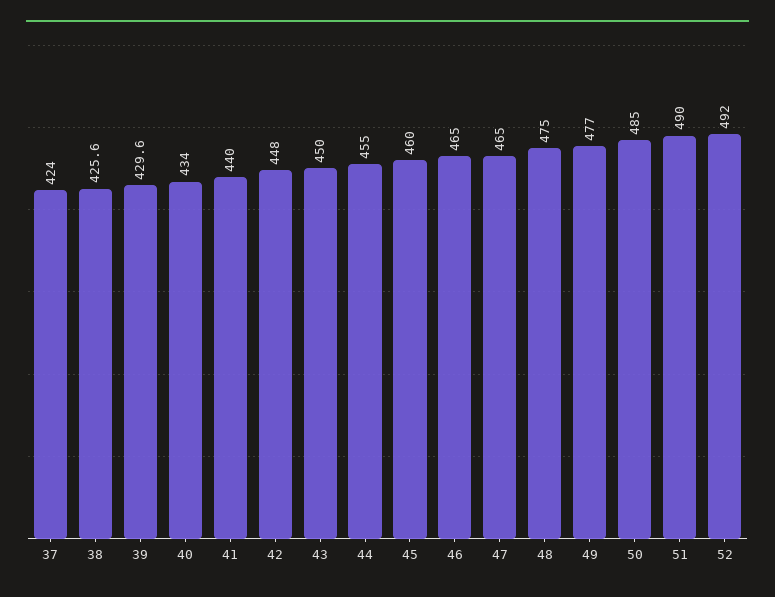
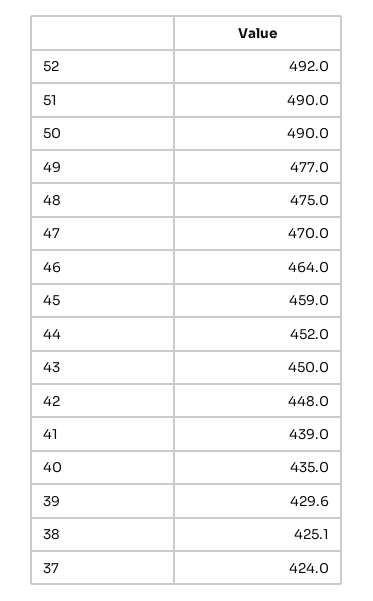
  {
    "37": 424,
-   "38": 425.6,
+   "38": 425.1,
    "39": 429.6,
-   "40": 434,
+   "40": 435,
-   "41": 440,
+   "41": 439,
    "42": 448,
    "43": 450,
-   "44": 455,
+   "44": 452,
-   "45": 460,
+   "45": 459,
-   "46": 465,
+   "46": 464,
-   "47": 465,
+   "47": 470,
    "48": 475,
    "49": 477,
-   "50": 485,
+   "50": 490,
    "51": 490,
    "52": 492
  }

